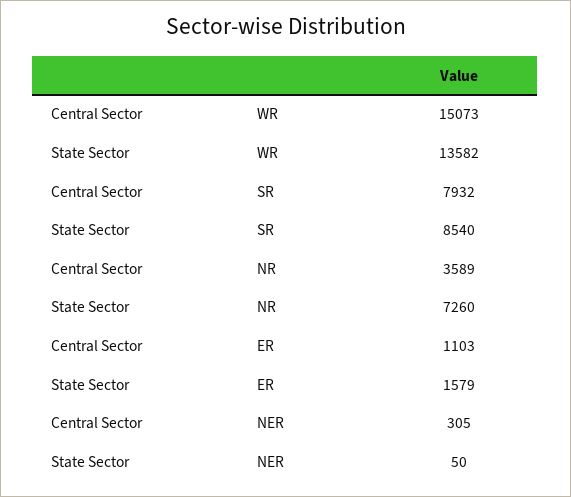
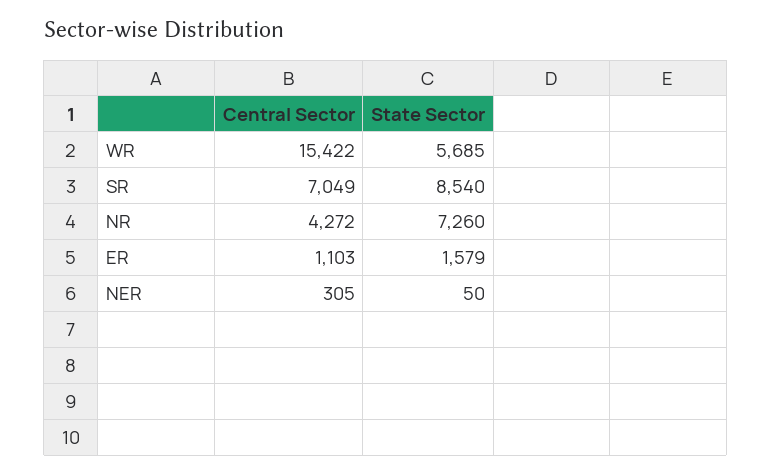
  {
    "Central Sector": {
-     "WR": 15073,
+     "WR": 15422,
-     "SR": 7932,
+     "SR": 7049,
-     "NR": 3589,
+     "NR": 4272,
      "ER": 1103,
      "NER": 305
    },
    "State Sector": {
-     "WR": 13582,
+     "WR": 5685,
      "SR": 8540,
      "NR": 7260,
      "ER": 1579,
      "NER": 50
    }
  }

